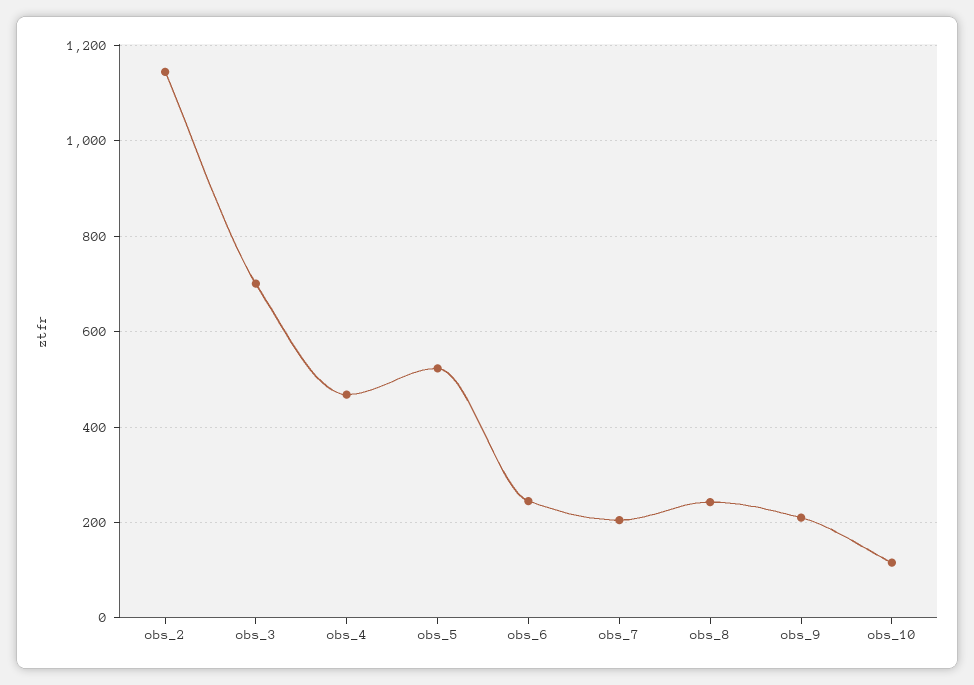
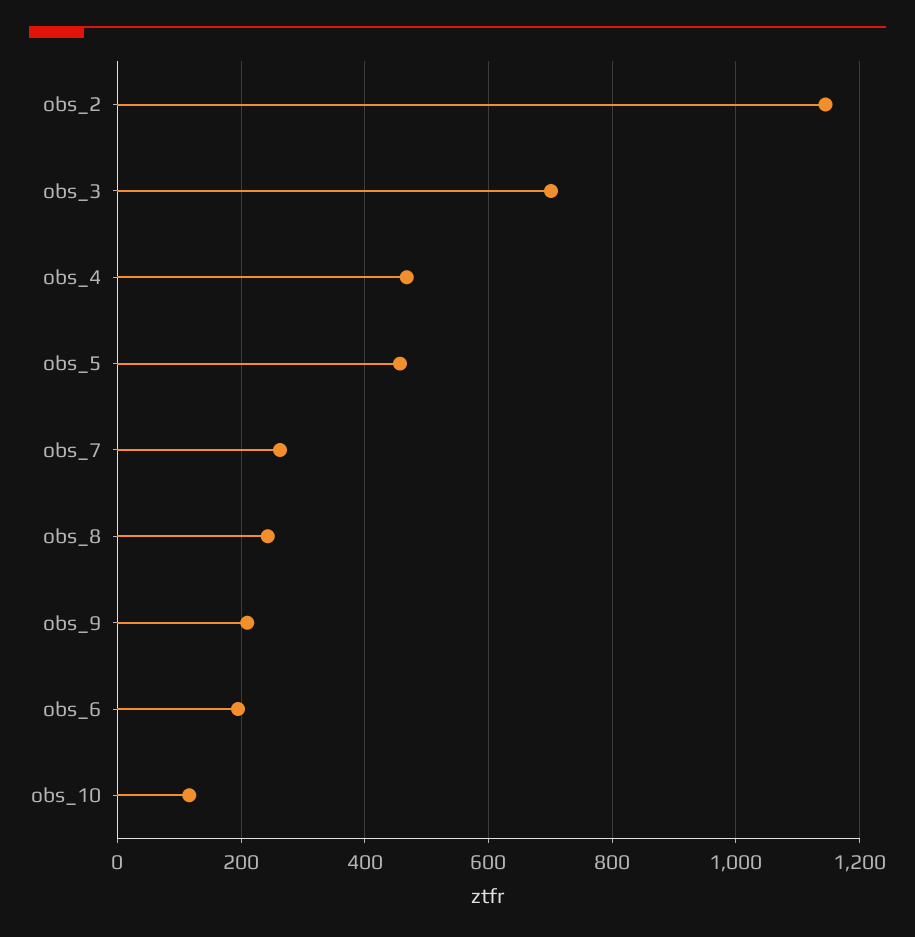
  {
    "obs_2": 1140,
    "obs_3": 700,
    "obs_4": 460,
-   "obs_5": 520,
+   "obs_5": 460,
-   "obs_6": 240,
+   "obs_6": 200,
-   "obs_7": 200,
+   "obs_7": 260,
    "obs_8": 240,
    "obs_9": 220,
    "obs_10": 120
  }

